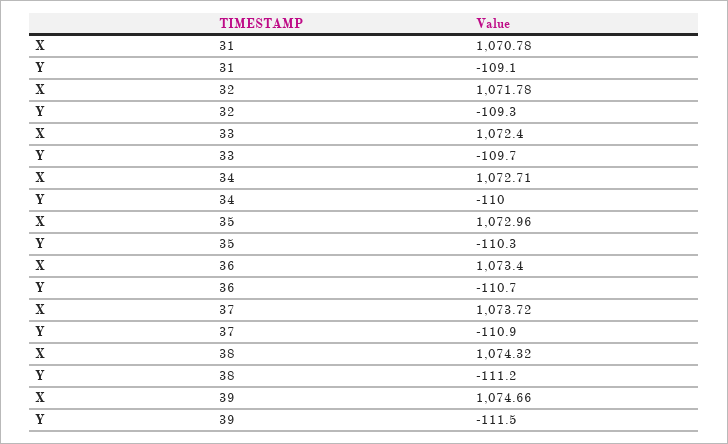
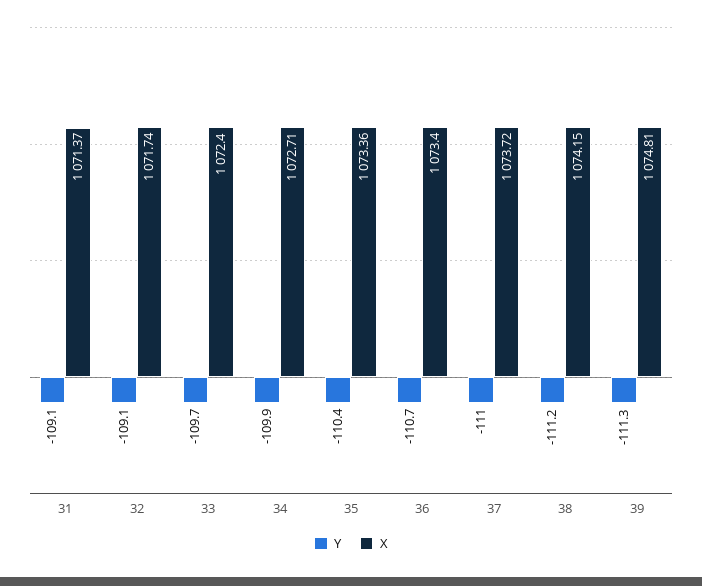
  {
    "X": {
-     "31": 1070.78,
+     "31": 1071.37,
-     "32": 1071.78,
+     "32": 1071.74,
      "33": 1072.4,
      "34": 1072.71,
-     "35": 1072.96,
+     "35": 1073.36,
      "36": 1073.4,
      "37": 1073.72,
-     "38": 1074.32,
+     "38": 1074.15,
-     "39": 1074.66
+     "39": 1074.81
    },
    "Y": {
      "31": -109.1,
-     "32": -109.3,
+     "32": -109.1,
      "33": -109.7,
-     "34": -110,
+     "34": -109.9,
-     "35": -110.3,
+     "35": -110.4,
      "36": -110.7,
-     "37": -110.9,
+     "37": -111,
      "38": -111.2,
-     "39": -111.5
+     "39": -111.3
    }
  }

